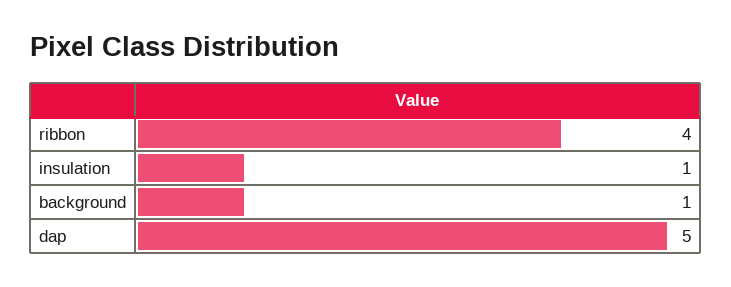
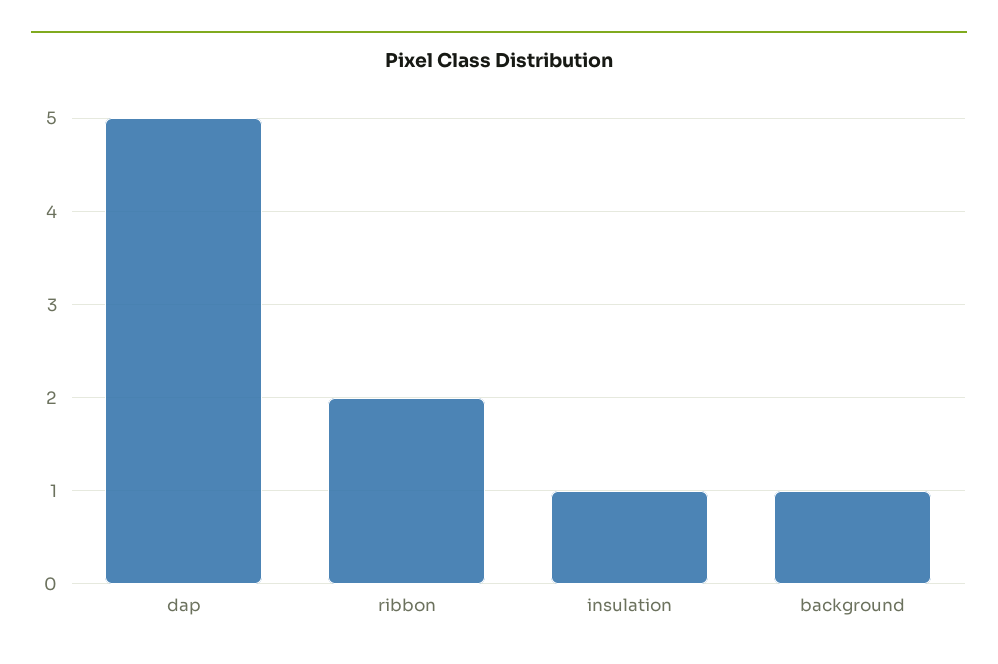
  {
-   "ribbon": 4,
+   "ribbon": 2,
    "insulation": 1,
    "background": 1,
    "dap": 5
  }

